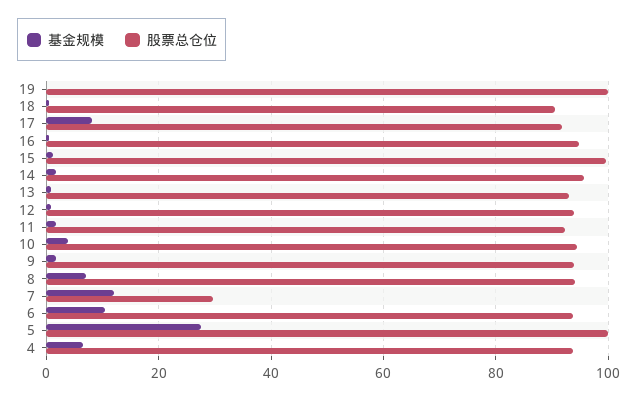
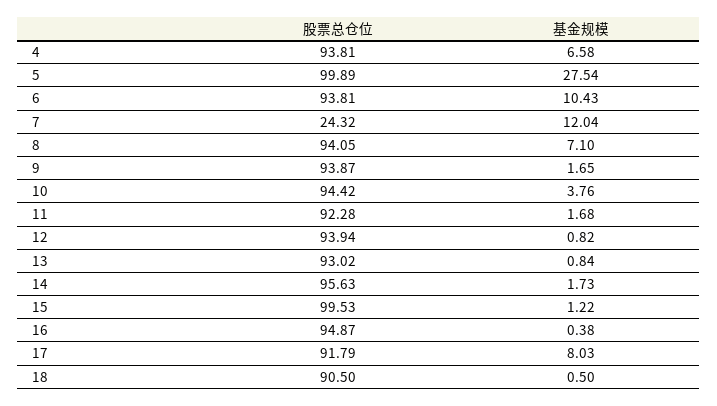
  {
    "基金规模": {
-     "19": 0,
      "18": 0.5,
      "17": 8.03,
      "16": 0.38,
      "15": 1.22,
      "14": 1.73,
      "13": 0.84,
      "12": 0.82,
      "11": 1.68,
      "10": 3.76,
      "9": 1.65,
      "8": 7.1,
      "7": 12.04,
      "6": 10.43,
      "5": 27.54,
      "4": 6.58
    },
    "股票总仓位": {
-     "19": 100,
      "18": 90.5,
      "17": 91.79,
      "16": 94.87,
      "15": 99.53,
      "14": 95.63,
      "13": 93.02,
      "12": 93.94,
      "11": 92.28,
      "10": 94.42,
      "9": 93.87,
      "8": 94.05,
-     "7": 30,
+     "7": 24.32,
      "6": 93.81,
      "5": 99.89,
      "4": 93.81
    }
  }

